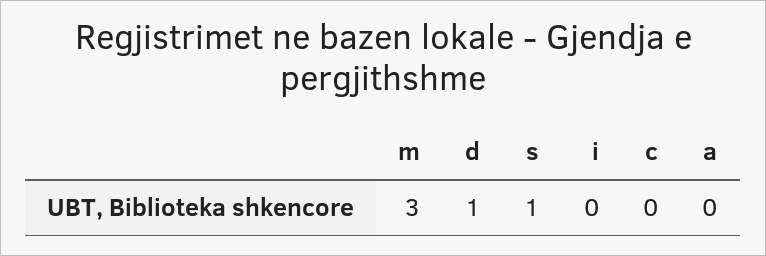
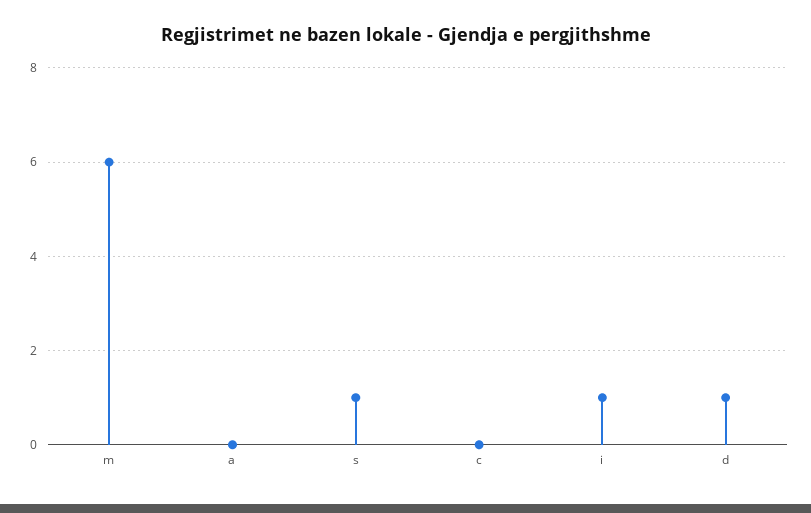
  {
-   "m": 3,
+   "m": 6,
    "d": 1,
    "s": 1,
-   "i": 0,
+   "i": 1,
    "c": 0,
    "a": 0
  }

